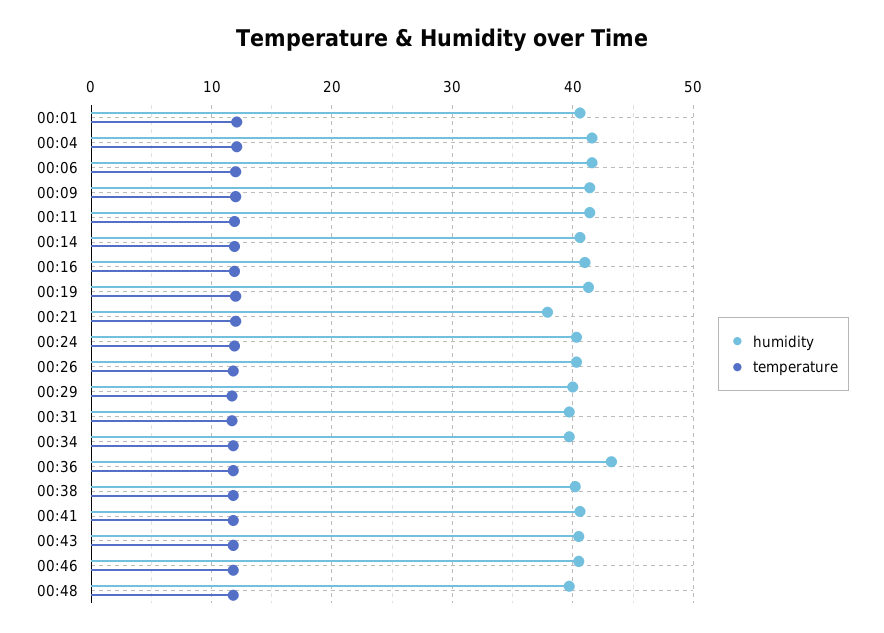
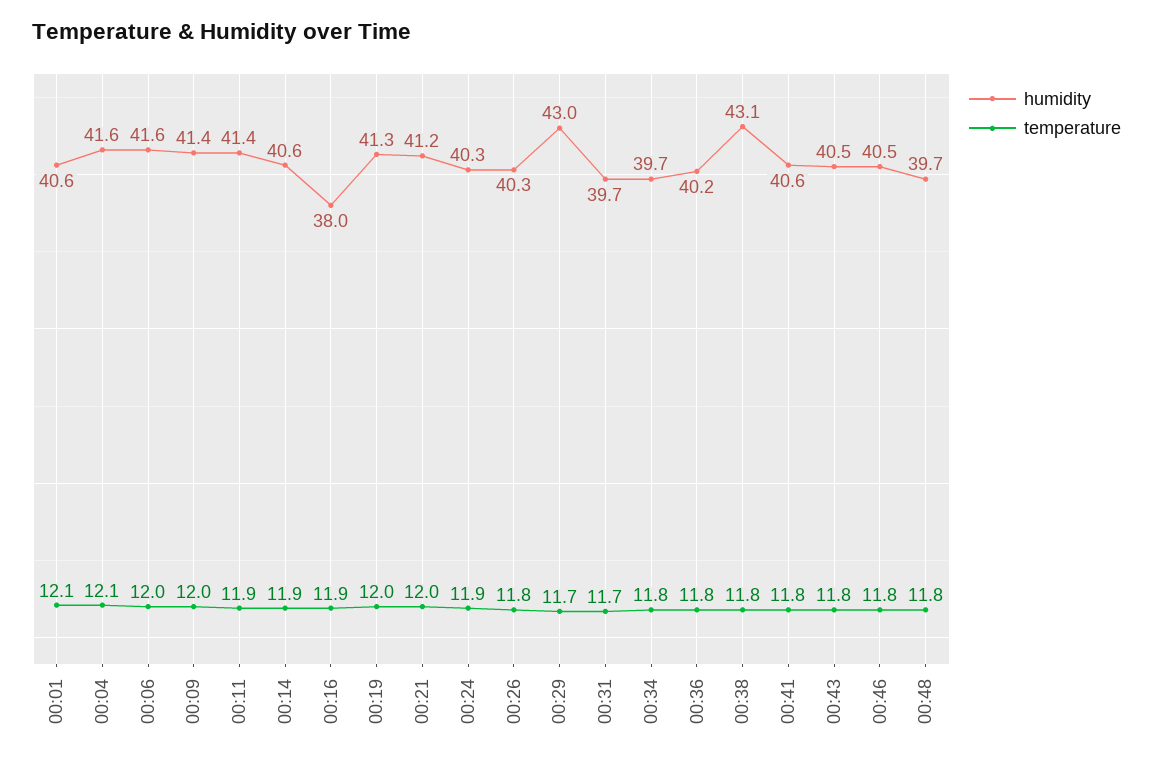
  {
    "humidity": {
      "00:01": 40.6,
      "00:04": 41.6,
      "00:06": 41.6,
      "00:09": 41.4,
      "00:11": 41.4,
      "00:14": 40.6,
-     "00:16": 41,
+     "00:16": 38,
      "00:19": 41.3,
-     "00:21": 38,
+     "00:21": 41.2,
      "00:24": 40.3,
      "00:26": 40.3,
-     "00:29": 40,
+     "00:29": 43,
      "00:31": 39.7,
      "00:34": 39.7,
-     "00:36": 43,
+     "00:36": 40.2,
-     "00:38": 40,
+     "00:38": 43.1,
      "00:41": 40.6,
      "00:43": 40.5,
      "00:46": 40.5,
      "00:48": 39.7
    },
    "temperature": {
      "00:01": 12.1,
      "00:04": 12.1,
      "00:06": 12,
      "00:09": 12,
      "00:11": 11.9,
      "00:14": 11.9,
      "00:16": 11.9,
      "00:19": 12,
      "00:21": 12,
      "00:24": 11.9,
      "00:26": 11.8,
      "00:29": 11.7,
      "00:31": 11.7,
      "00:34": 11.8,
      "00:36": 11.8,
      "00:38": 11.8,
      "00:41": 11.8,
      "00:43": 11.8,
      "00:46": 11.8,
      "00:48": 11.8
    }
  }

